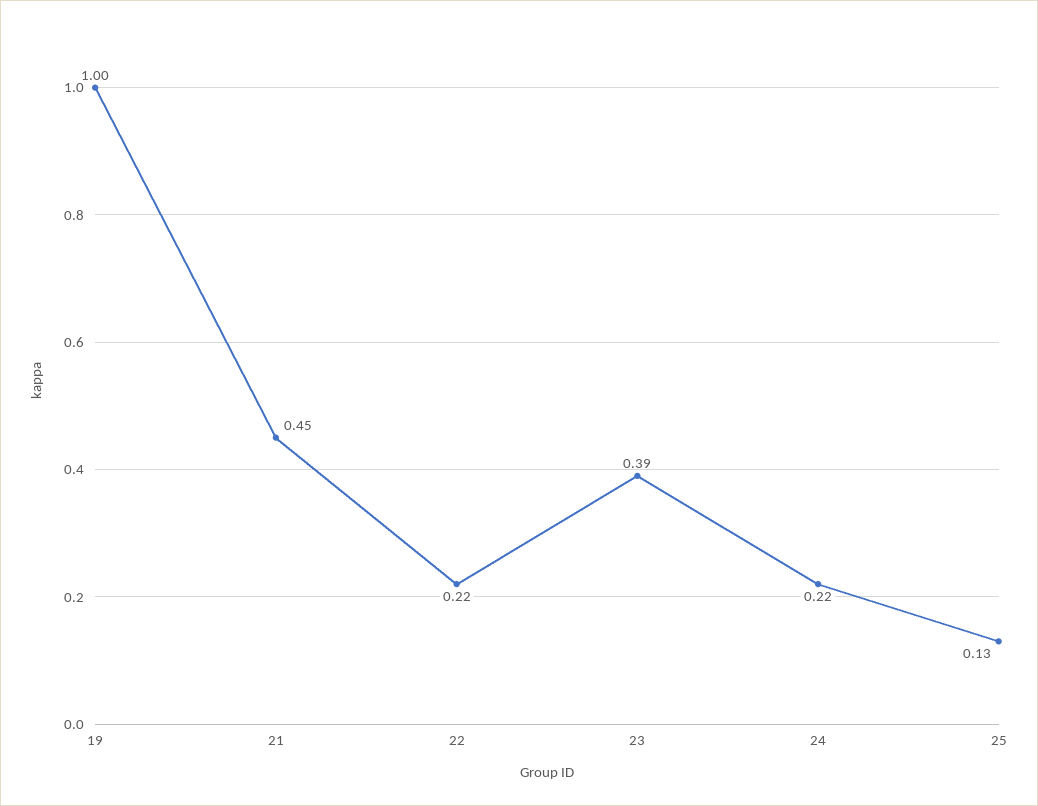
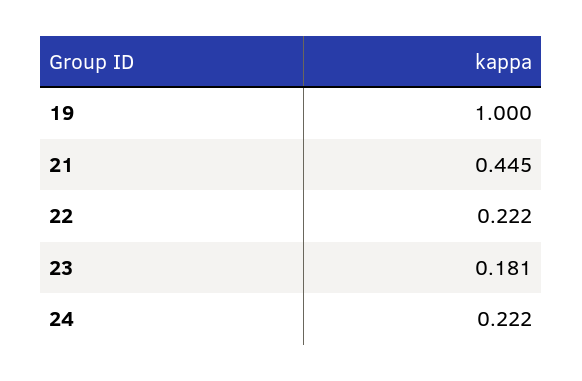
  {
    "19": 1,
    "21": 0.445,
    "22": 0.222,
-   "23": 0.39,
+   "23": 0.181,
-   "24": 0.222,
+   "24": 0.222
-   "25": 0.13
  }

